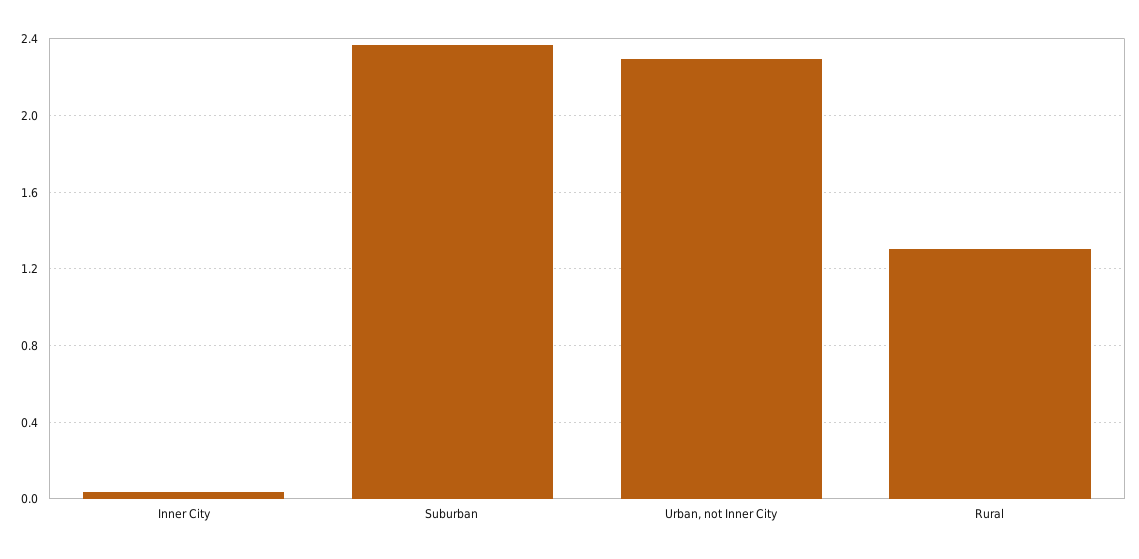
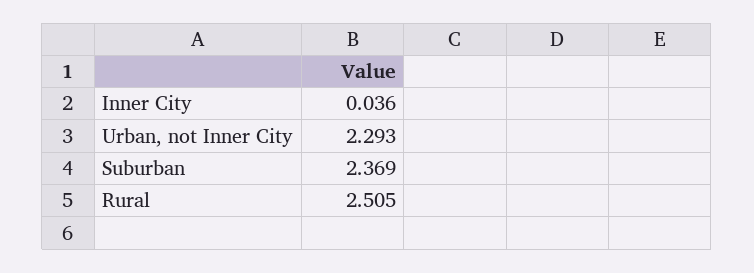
  {
    "Inner City": 0.036,
    "Suburban": 2.369,
    "Urban, not Inner City": 2.293,
-   "Rural": 1.3
+   "Rural": 2.505
  }

